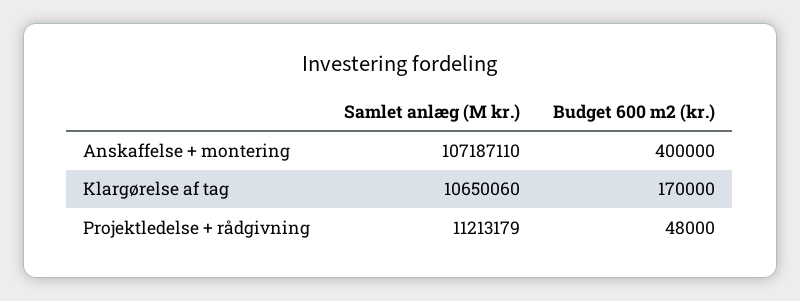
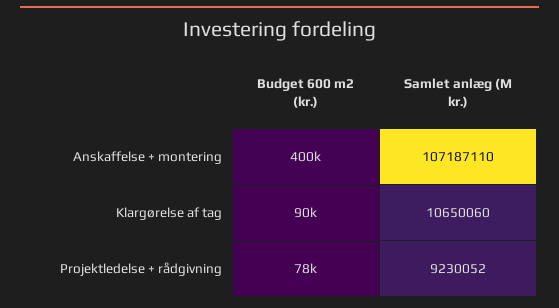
  {
    "Samlet anlæg (M kr.)": {
      "Anskaffelse + montering": 107187110,
      "Klargørelse af tag": 10650060,
-     "Projektledelse + rådgivning": 11213179
+     "Projektledelse + rådgivning": 9230052
    },
    "Budget 600 m2 (kr.)": {
      "Anskaffelse + montering": 400000,
-     "Klargørelse af tag": 170000,
+     "Klargørelse af tag": 90000,
-     "Projektledelse + rådgivning": 48000
+     "Projektledelse + rådgivning": 78000
    }
  }

